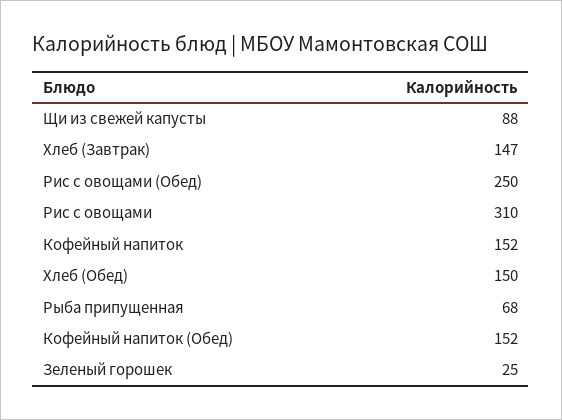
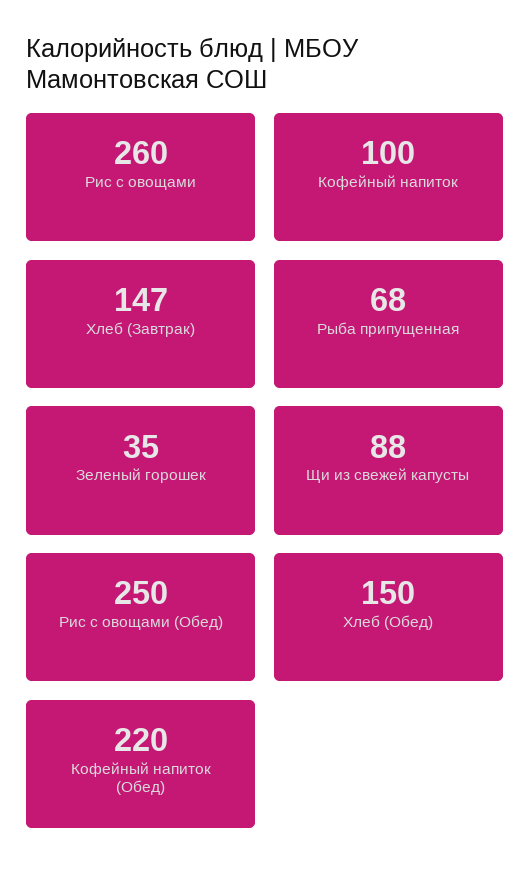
  {
    "Щи из свежей капусты": 88,
    "Хлеб (Завтрак)": 147,
    "Рис с овощами (Обед)": 250,
-   "Рис с овощами": 310,
+   "Рис с овощами": 260,
-   "Кофейный напиток": 152,
+   "Кофейный напиток": 100,
    "Хлеб (Обед)": 150,
    "Рыба припущенная": 68,
-   "Кофейный напиток (Обед)": 152,
+   "Кофейный напиток (Обед)": 220,
-   "Зеленый горошек": 25
+   "Зеленый горошек": 35
  }

